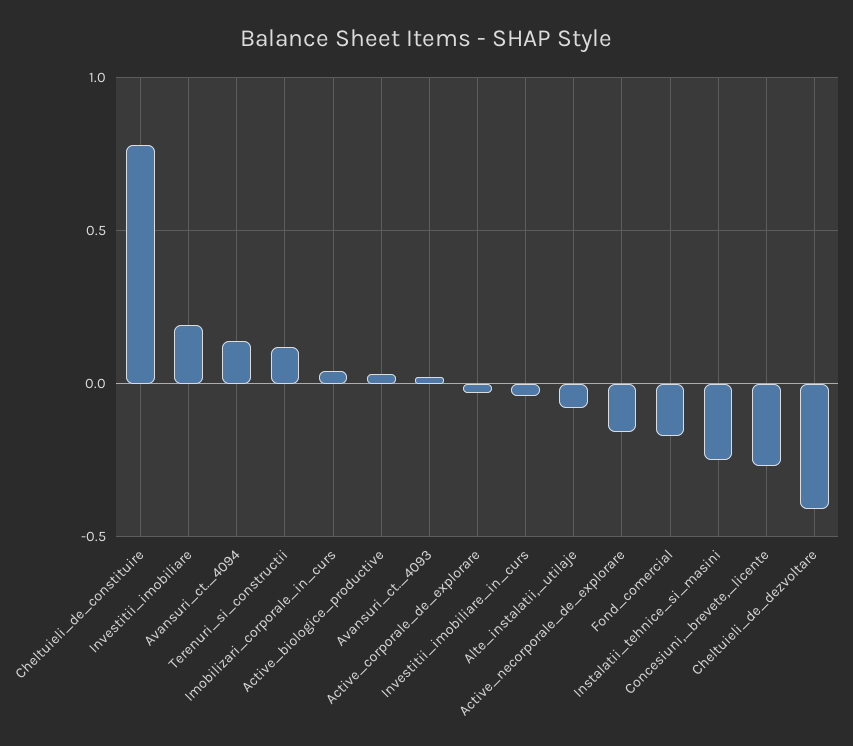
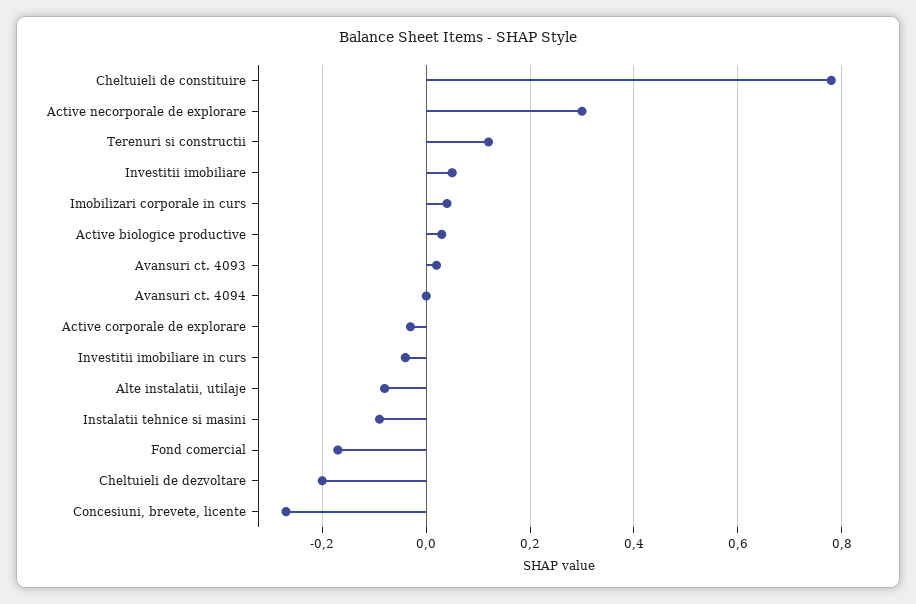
  {
    "Cheltuieli_de_constituire": 0.8,
-   "Investitii_imobiliare": 0.2,
+   "Investitii_imobiliare": 0.05,
-   "Avansuri_ct._4094": 0.15,
+   "Avansuri_ct._4094": 0,
    "Terenuri_si_constructii": 0.1,
    "Imobilizari_corporale_in_curs": 0.05,
    "Active_biologice_productive": 0.05,
    "Avansuri_ct._4093": 0,
    "Active_corporale_de_explorare": -0.05,
    "Investitii_imobiliare_in_curs": -0.05,
    "Alte_instalatii,_utilaje": -0.1,
-   "Active_necorporale_de_explorare": -0.15,
+   "Active_necorporale_de_explorare": 0.3,
    "Fond_comercial": -0.15,
-   "Instalatii_tehnice_si_masini": -0.25,
+   "Instalatii_tehnice_si_masini": -0.1,
    "Concesiuni,_brevete,_licente": -0.25,
-   "Cheltuieli_de_dezvoltare": -0.4
+   "Cheltuieli_de_dezvoltare": -0.2
  }

